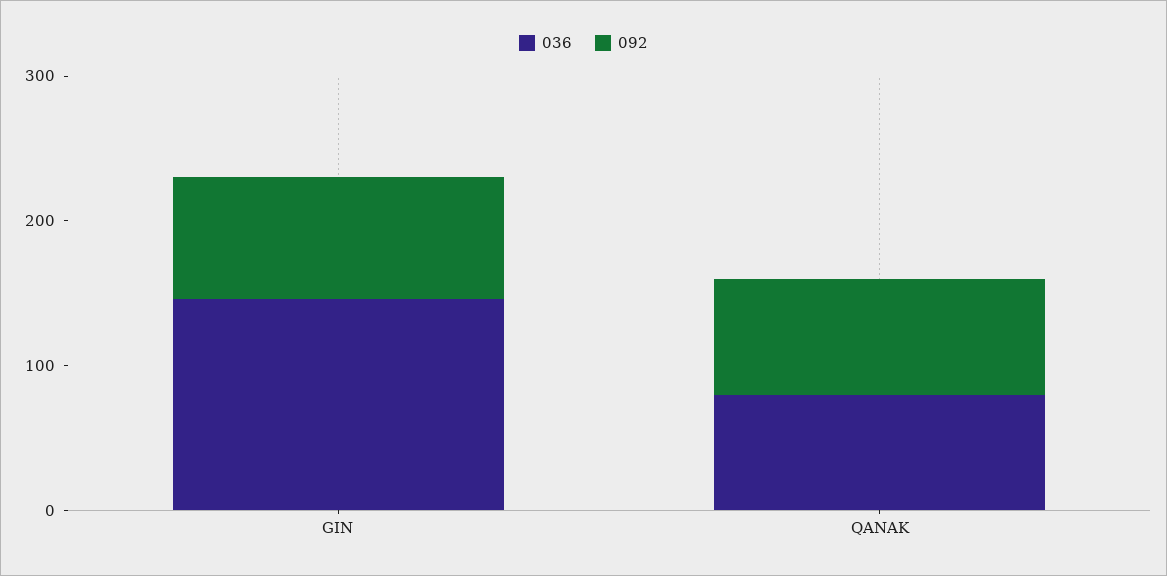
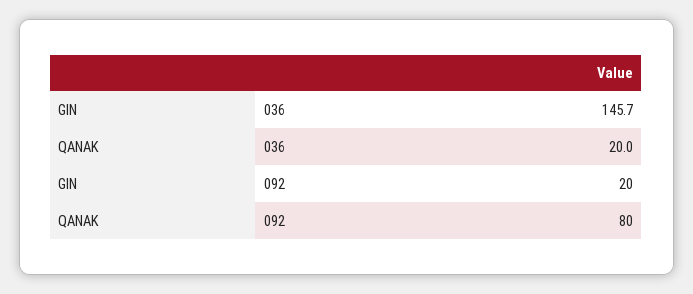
  {
    "036": {
      "GIN": 145.7,
-     "QANAK": 80
+     "QANAK": 20
    },
    "092": {
-     "GIN": 80,
+     "GIN": 20,
      "QANAK": 80
    }
  }

